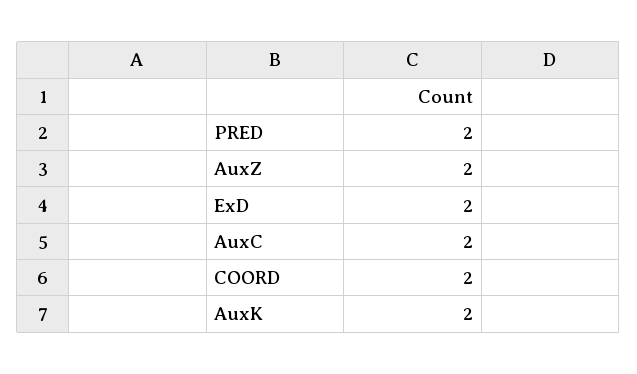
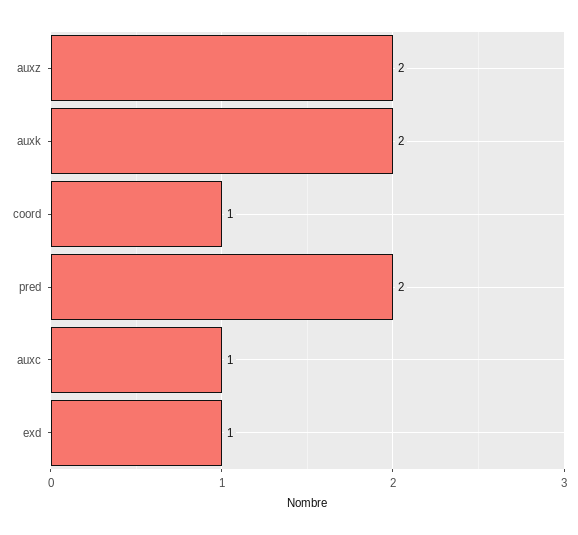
  {
    "PRED": 2,
    "AuxZ": 2,
-   "ExD": 2,
+   "ExD": 1,
-   "AuxC": 2,
+   "AuxC": 1,
-   "COORD": 2,
+   "COORD": 1,
    "AuxK": 2
  }

